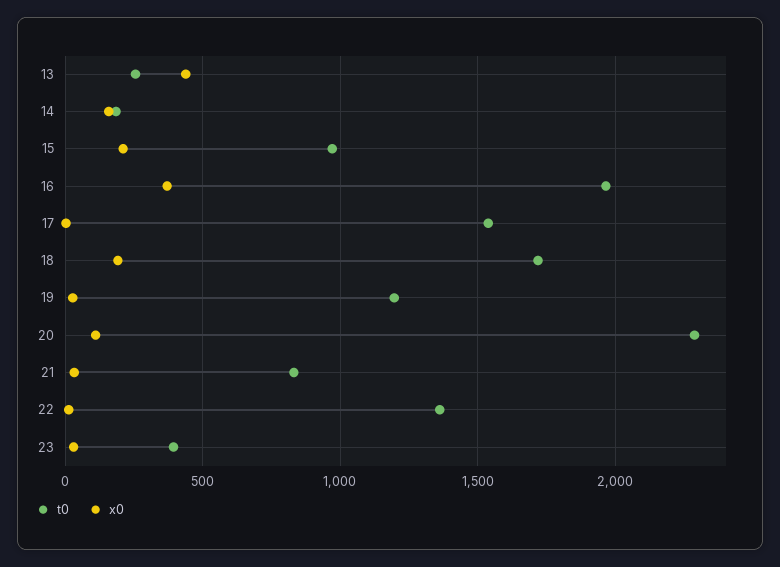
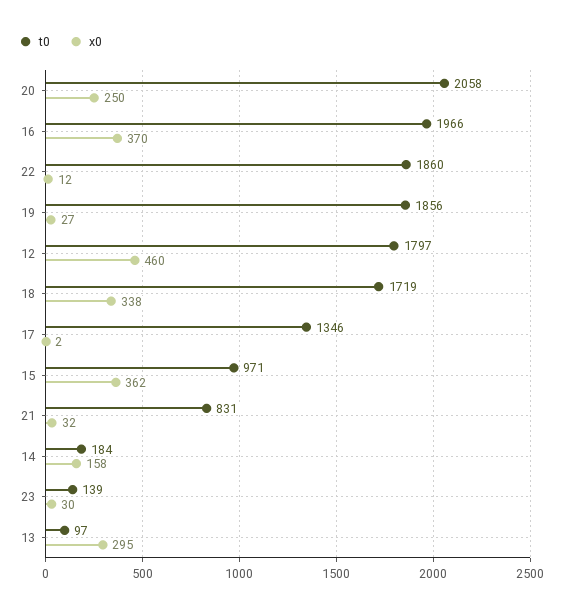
  {
    "t0": {
-     "13": 250,
+     "13": 97,
      "14": 184,
      "15": 971,
      "16": 1966,
-     "17": 1550,
+     "17": 1346,
      "18": 1719,
-     "19": 1200,
+     "19": 1856,
-     "20": 2300,
+     "20": 2058,
      "21": 831,
-     "22": 1350,
+     "22": 1860,
-     "23": 400
+     "23": 139,
+     "12": 1797
    },
    "x0": {
-     "13": 450,
+     "13": 295,
      "14": 158,
-     "15": 200,
+     "15": 362,
      "16": 370,
      "17": 2,
-     "18": 200,
+     "18": 338,
      "19": 27,
-     "20": 100,
+     "20": 250,
      "21": 32,
      "22": 12,
-     "23": 30
+     "23": 30,
+     "12": 460
    }
  }

